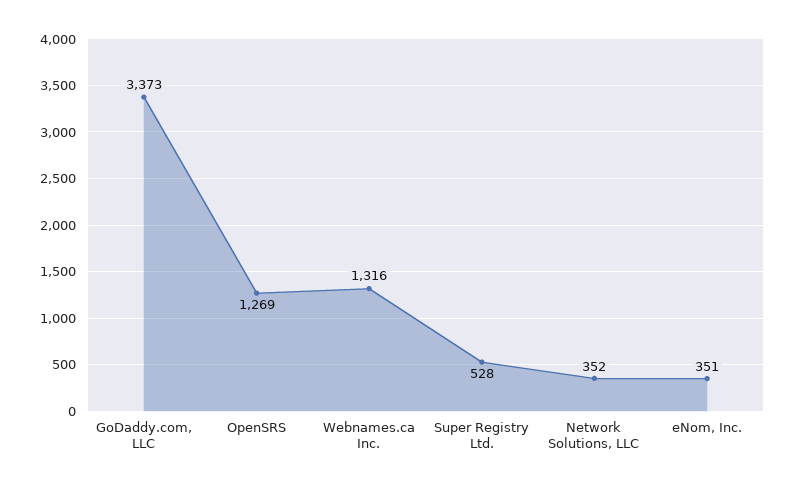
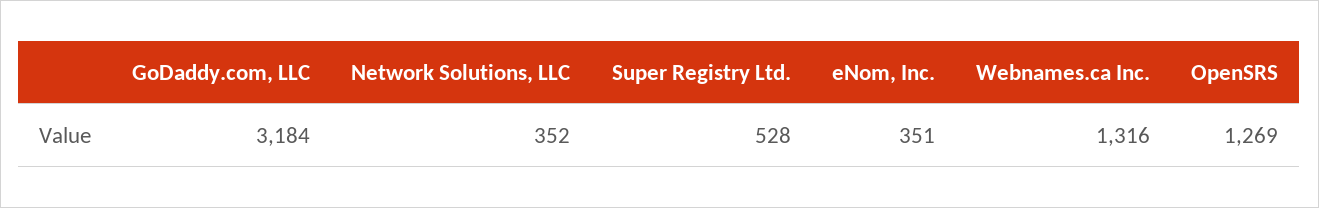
  {
-   "GoDaddy.com, LLC": 3373,
+   "GoDaddy.com, LLC": 3184,
    "OpenSRS": 1269,
    "Webnames.ca Inc.": 1316,
    "Super Registry Ltd.": 528,
    "Network Solutions, LLC": 352,
    "eNom, Inc.": 351
  }

